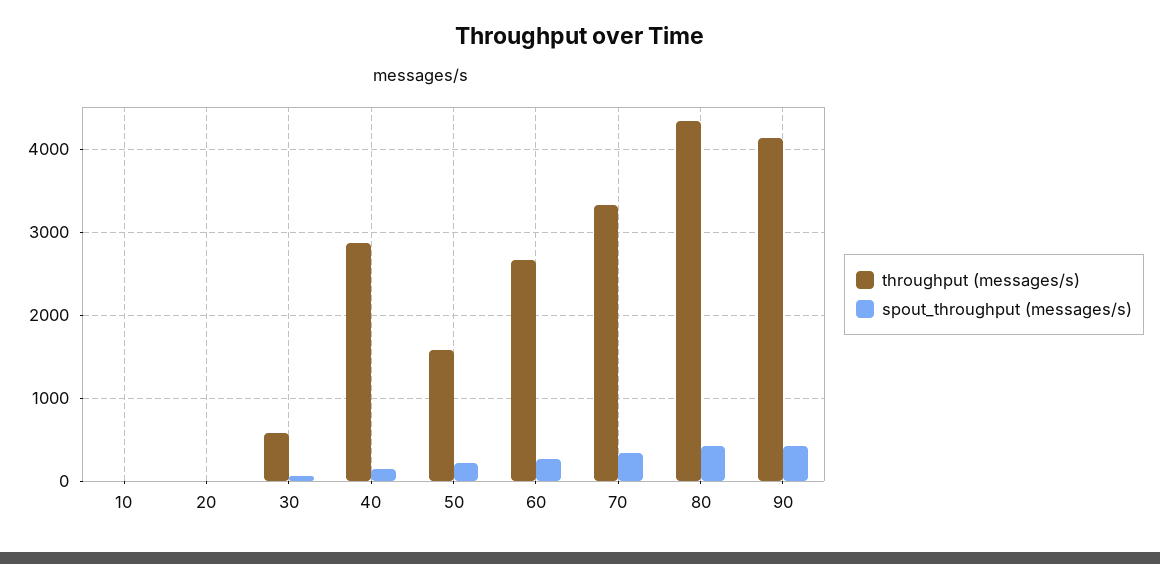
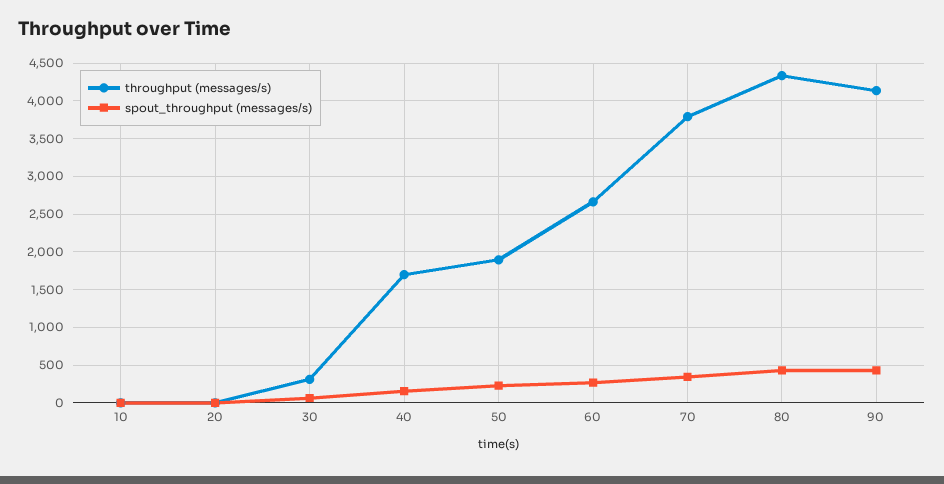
  {
    "throughput (messages/s)": {
      "10": 0,
      "20": 0,
-     "30": 600,
+     "30": 300,
-     "40": 2900,
+     "40": 1700,
-     "50": 1600,
+     "50": 1900,
      "60": 2700,
-     "70": 3300,
+     "70": 3800,
      "80": 4300,
      "90": 4100
    },
    "spout_throughput (messages/s)": {
      "10": 0,
      "20": 0,
      "30": 100,
      "40": 200,
      "50": 200,
      "60": 300,
      "70": 300,
      "80": 400,
      "90": 400
    }
  }

